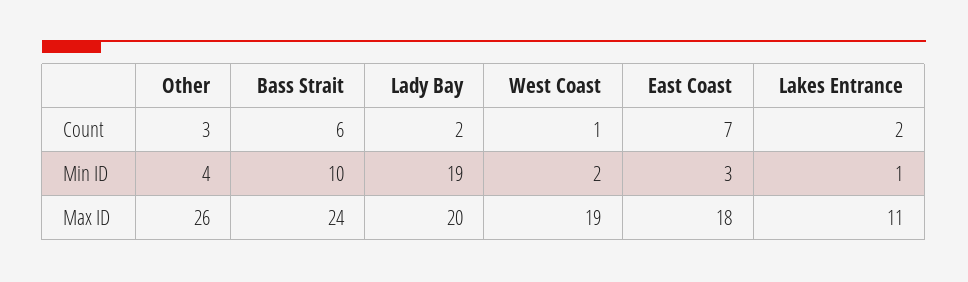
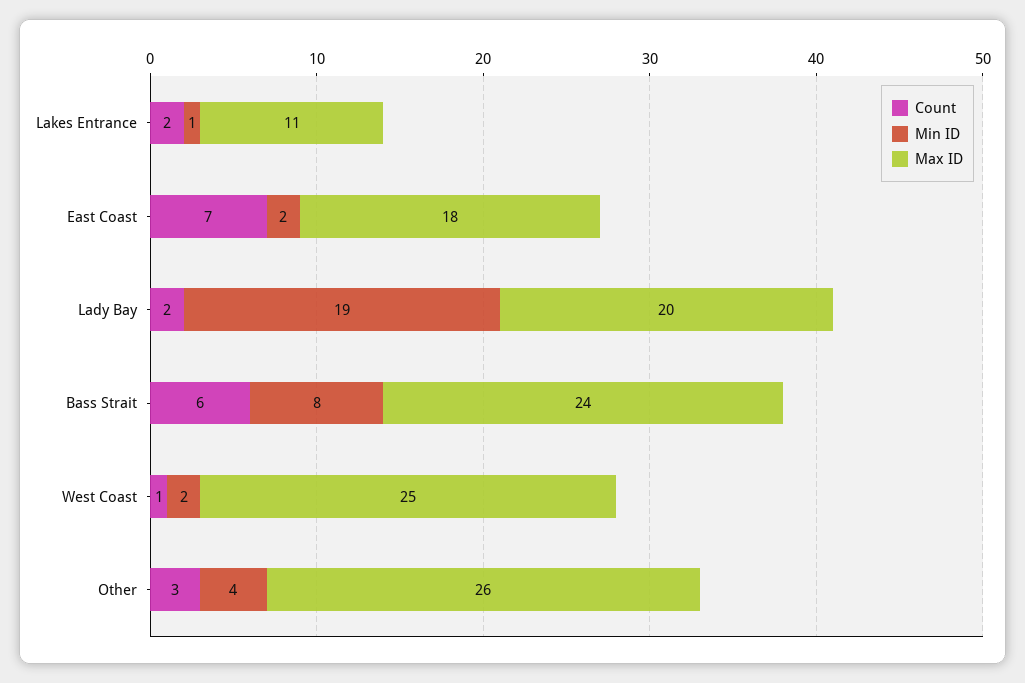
  {
    "Count": {
      "Other": 3,
      "Bass Strait": 6,
      "Lady Bay": 2,
      "West Coast": 1,
      "East Coast": 7,
      "Lakes Entrance": 2
    },
    "Min ID": {
      "Other": 4,
-     "Bass Strait": 10,
+     "Bass Strait": 8,
      "Lady Bay": 19,
      "West Coast": 2,
-     "East Coast": 3,
+     "East Coast": 2,
      "Lakes Entrance": 1
    },
    "Max ID": {
      "Other": 26,
      "Bass Strait": 24,
      "Lady Bay": 20,
-     "West Coast": 19,
+     "West Coast": 25,
      "East Coast": 18,
      "Lakes Entrance": 11
    }
  }

